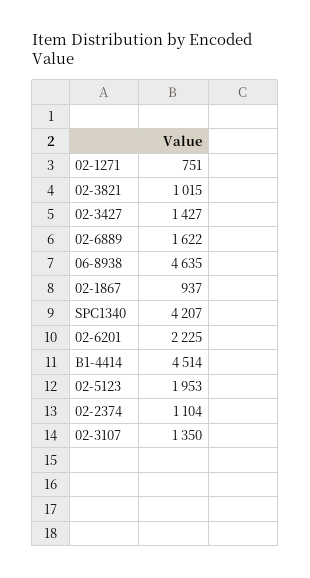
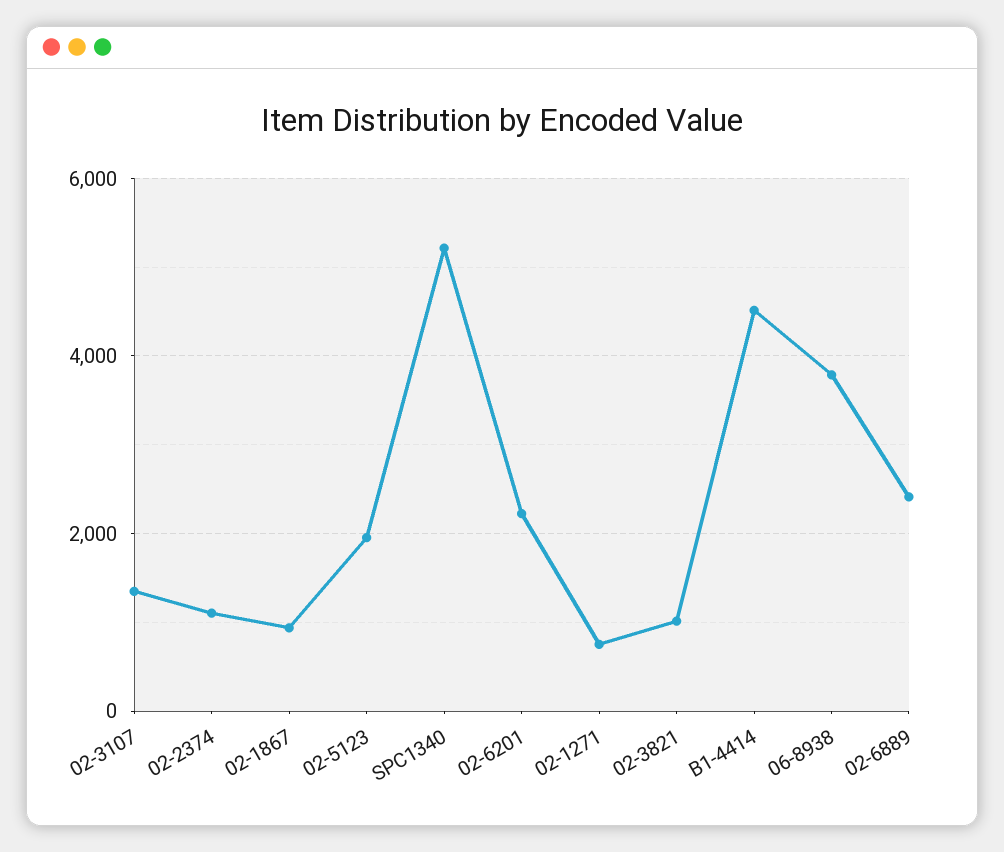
  {
    "02-1271": 751,
    "02-3821": 1015,
-   "02-3427": 1427,
-   "02-6889": 1622,
+   "02-6889": 2400,
-   "06-8938": 4635,
+   "06-8938": 3800,
    "02-1867": 937,
-   "SPC1340": 4207,
+   "SPC1340": 5200,
    "02-6201": 2225,
    "B1-4414": 4514,
    "02-5123": 1953,
    "02-2374": 1104,
    "02-3107": 1350
  }

